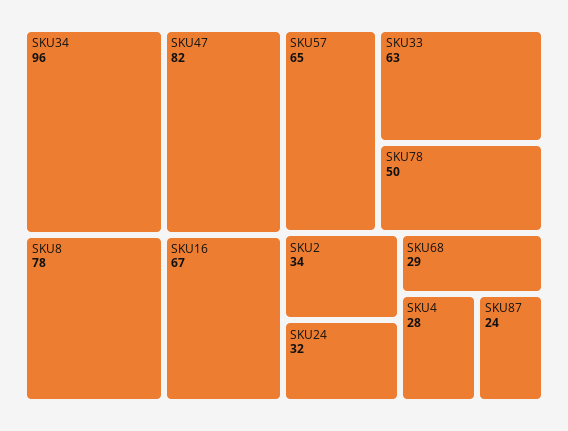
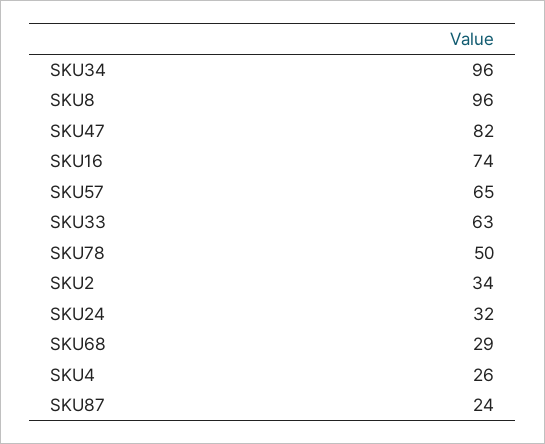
  {
    "SKU34": 96,
    "SKU47": 82,
-   "SKU8": 78,
+   "SKU8": 96,
-   "SKU16": 67,
+   "SKU16": 74,
    "SKU57": 65,
    "SKU33": 63,
    "SKU78": 50,
    "SKU2": 34,
    "SKU24": 32,
    "SKU68": 29,
-   "SKU4": 28,
+   "SKU4": 26,
    "SKU87": 24
  }

